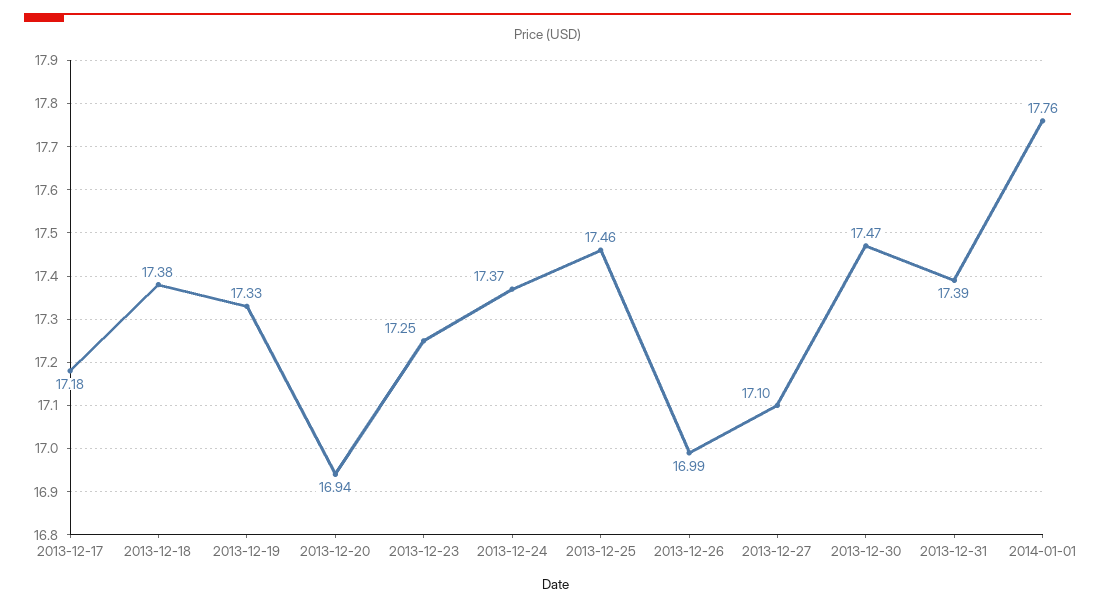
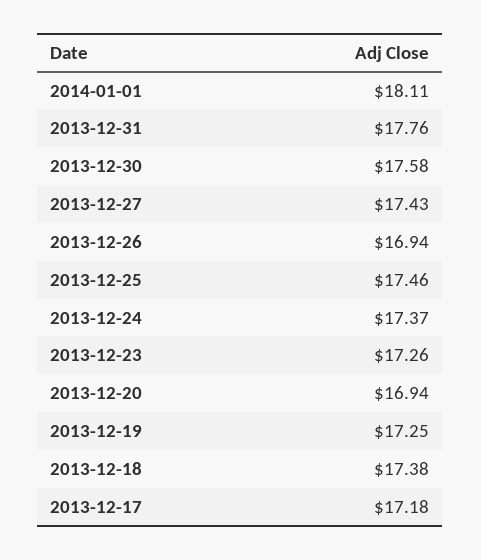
  {
    "2013-12-17": 17.18,
    "2013-12-18": 17.38,
-   "2013-12-19": 17.33,
+   "2013-12-19": 17.25,
    "2013-12-20": 16.94,
-   "2013-12-23": 17.25,
+   "2013-12-23": 17.26,
    "2013-12-24": 17.37,
    "2013-12-25": 17.46,
-   "2013-12-26": 16.99,
+   "2013-12-26": 16.94,
-   "2013-12-27": 17.1,
+   "2013-12-27": 17.43,
-   "2013-12-30": 17.47,
+   "2013-12-30": 17.58,
-   "2013-12-31": 17.39,
+   "2013-12-31": 17.76,
-   "2014-01-01": 17.76
+   "2014-01-01": 18.11
  }

